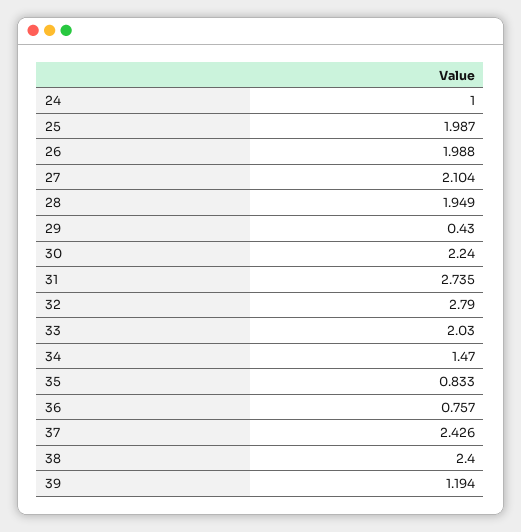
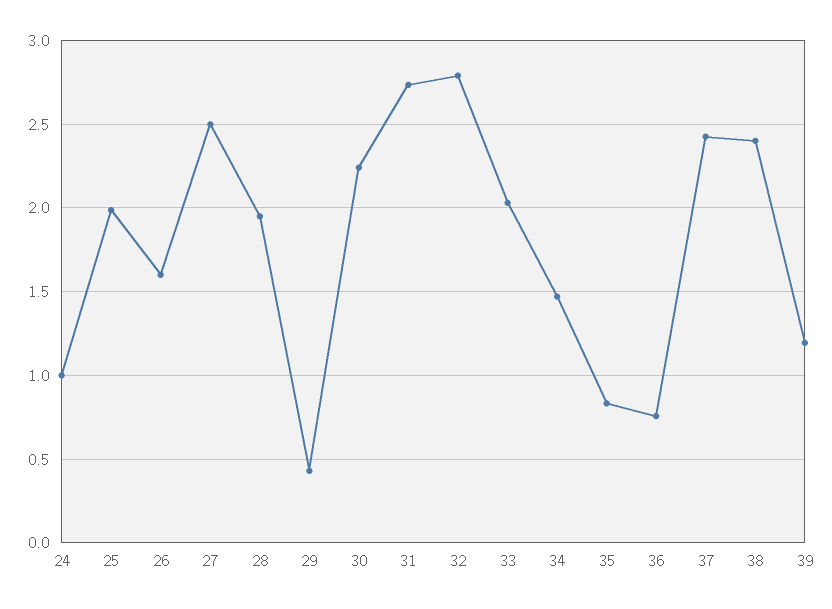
  {
    "24": 1,
    "25": 1.987,
-   "26": 1.988,
+   "26": 1.6,
-   "27": 2.104,
+   "27": 2.5,
    "28": 1.949,
    "29": 0.43,
    "30": 2.24,
    "31": 2.735,
    "32": 2.79,
    "33": 2.03,
    "34": 1.47,
    "35": 0.833,
    "36": 0.757,
    "37": 2.426,
    "38": 2.4,
    "39": 1.194
  }

